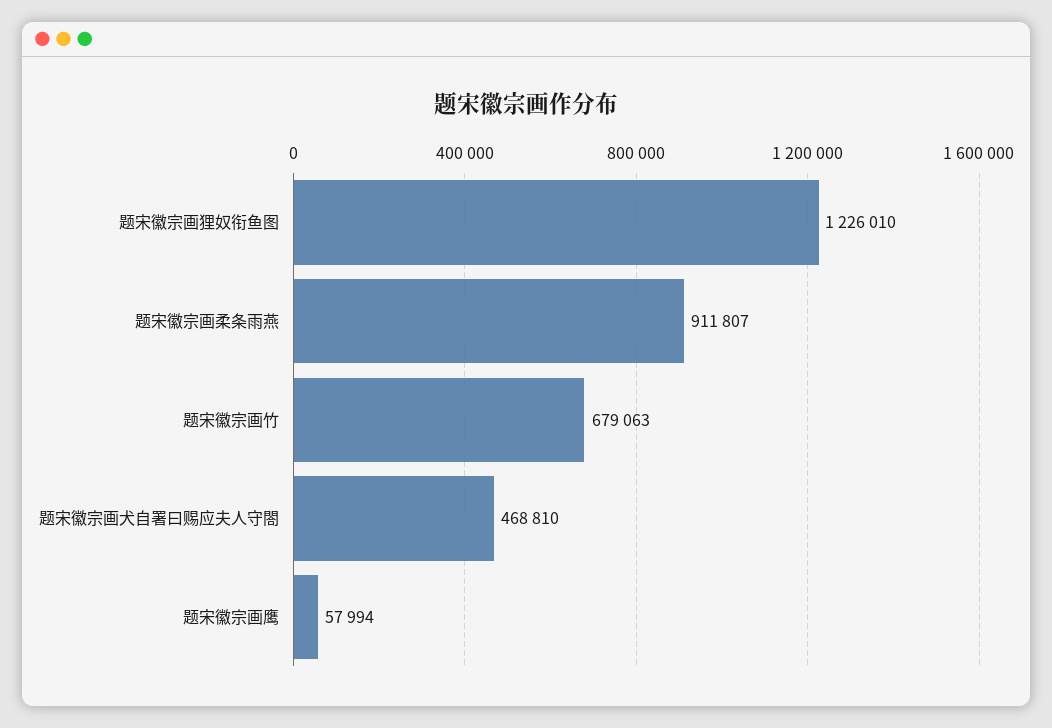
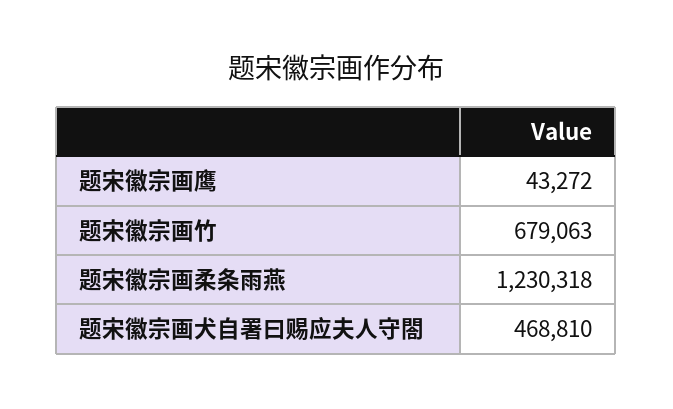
  {
-   "题宋徽宗画狸奴衔鱼图": 1226010,
-   "题宋徽宗画柔条雨燕": 911807,
+   "题宋徽宗画柔条雨燕": 1230318,
    "题宋徽宗画竹": 679063,
    "题宋徽宗画犬自署曰赐应夫人守閤": 468810,
-   "题宋徽宗画鹰": 57994
+   "题宋徽宗画鹰": 43272
  }

